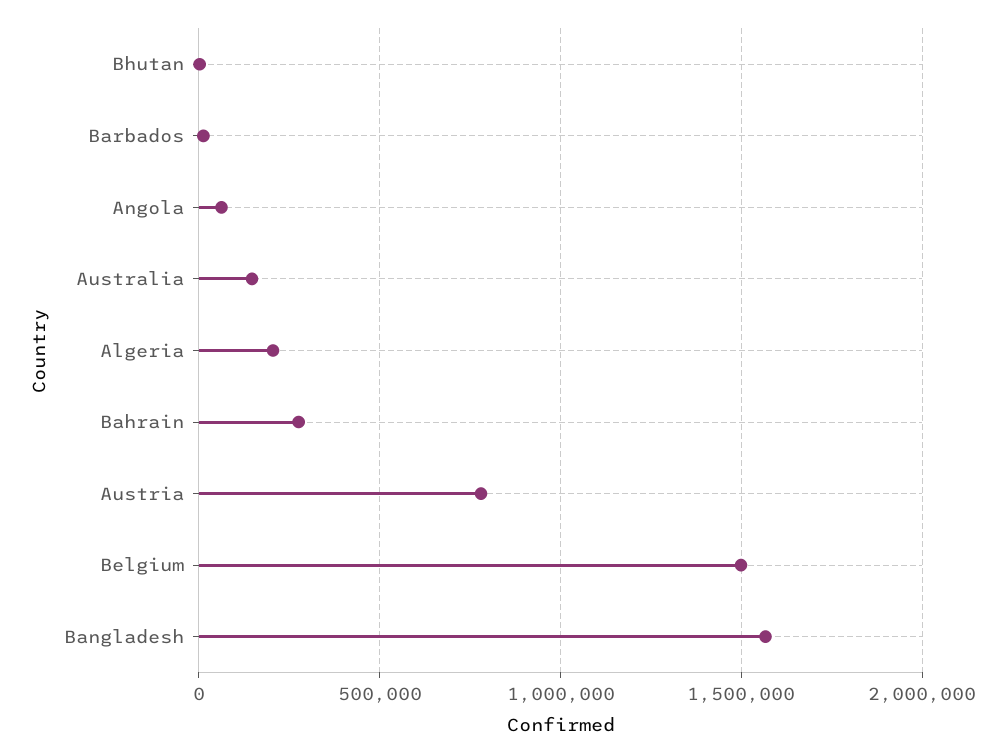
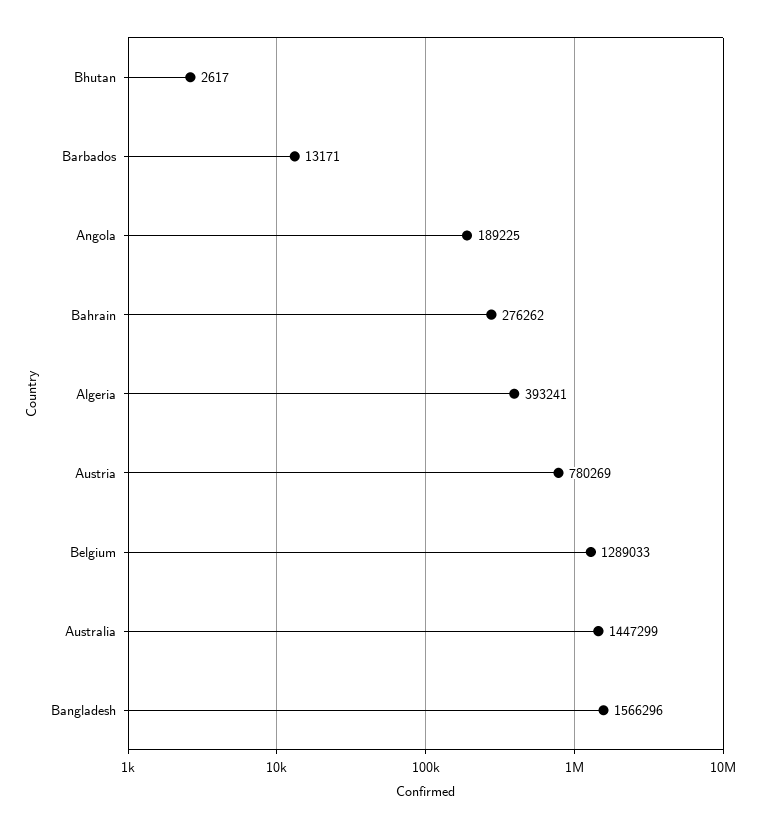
  {
    "Bhutan": 2617,
    "Barbados": 13171,
-   "Angola": 50000,
+   "Angola": 189225,
-   "Australia": 150000,
+   "Australia": 1447299,
-   "Algeria": 200000,
+   "Algeria": 393241,
    "Bahrain": 276262,
    "Austria": 780269,
-   "Belgium": 1500000,
+   "Belgium": 1289033,
    "Bangladesh": 1566296
  }

